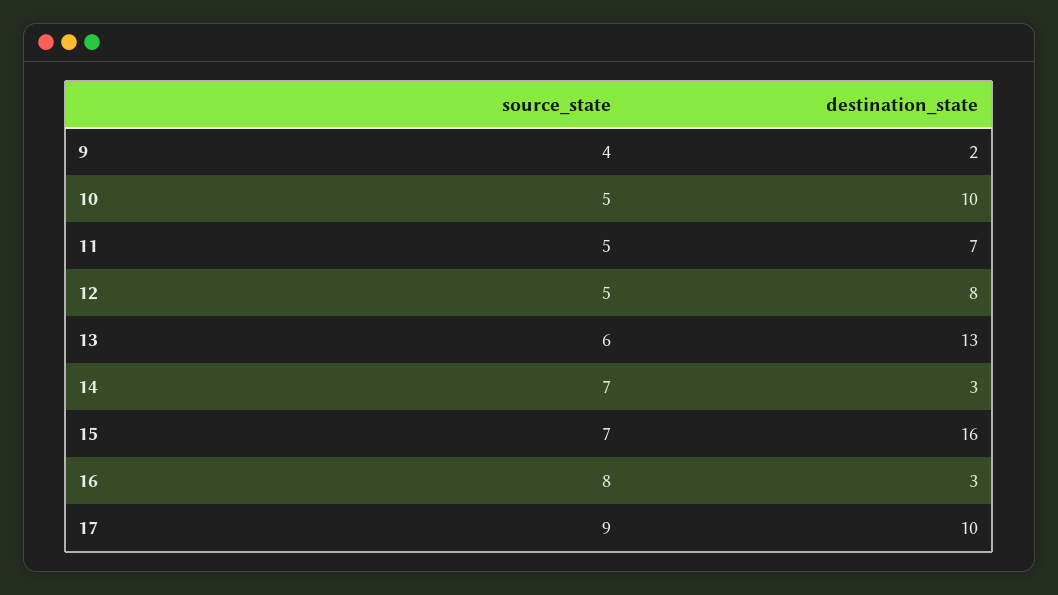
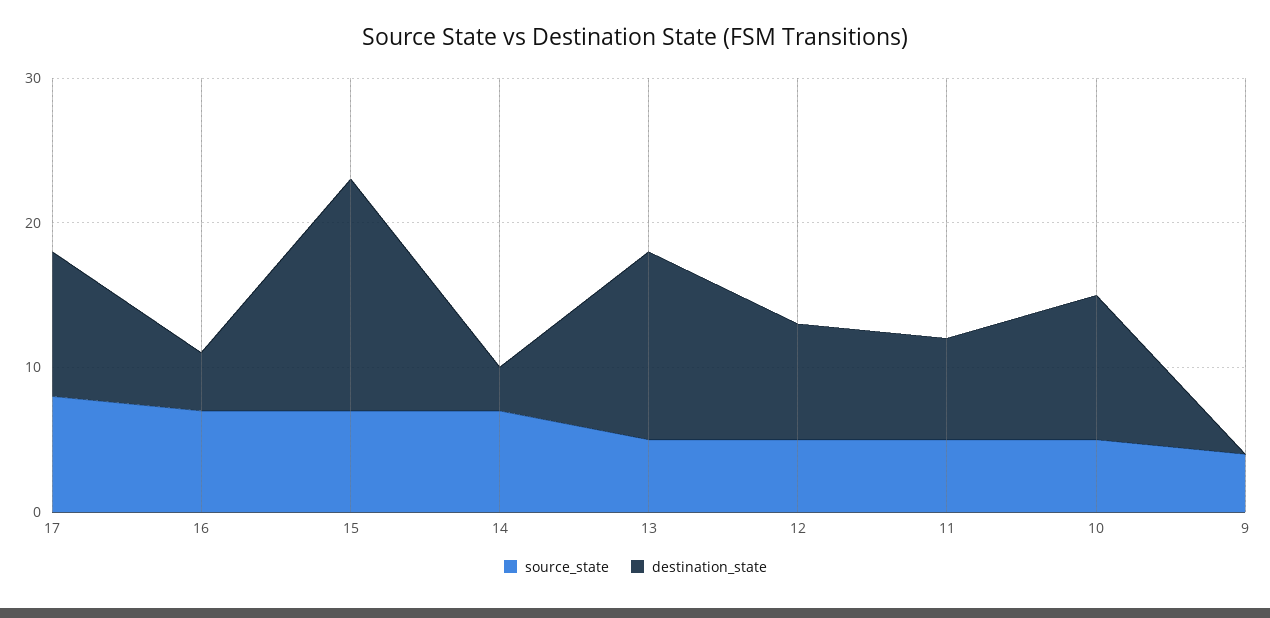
  {
    "source_state": {
      "9": 4,
      "10": 5,
      "11": 5,
      "12": 5,
-     "13": 6,
+     "13": 5,
      "14": 7,
      "15": 7,
-     "16": 8,
+     "16": 7,
-     "17": 9
+     "17": 8
    },
    "destination_state": {
-     "9": 2,
+     "9": 0,
      "10": 10,
      "11": 7,
      "12": 8,
      "13": 13,
      "14": 3,
      "15": 16,
-     "16": 3,
+     "16": 4,
      "17": 10
    }
  }

